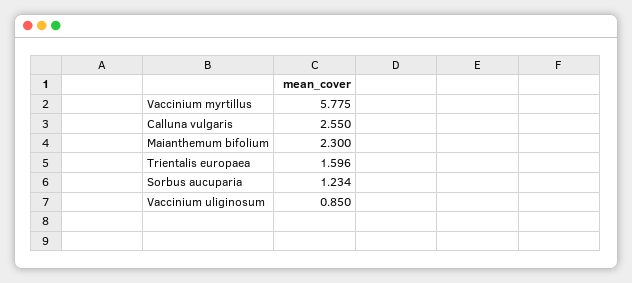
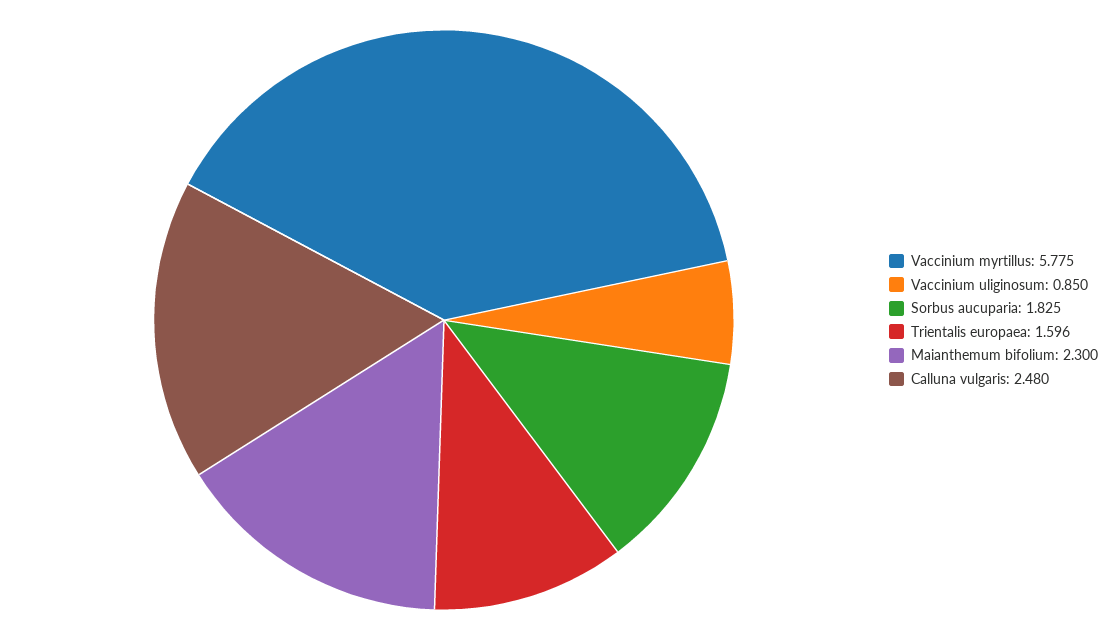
  {
    "Vaccinium myrtillus": 5.775,
-   "Calluna vulgaris": 2.55,
+   "Calluna vulgaris": 2.48,
    "Maianthemum bifolium": 2.3,
    "Trientalis europaea": 1.596,
-   "Sorbus aucuparia": 1.234,
+   "Sorbus aucuparia": 1.825,
    "Vaccinium uliginosum": 0.85
  }

